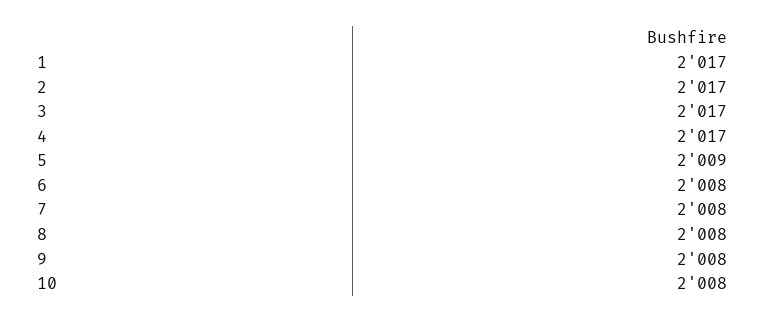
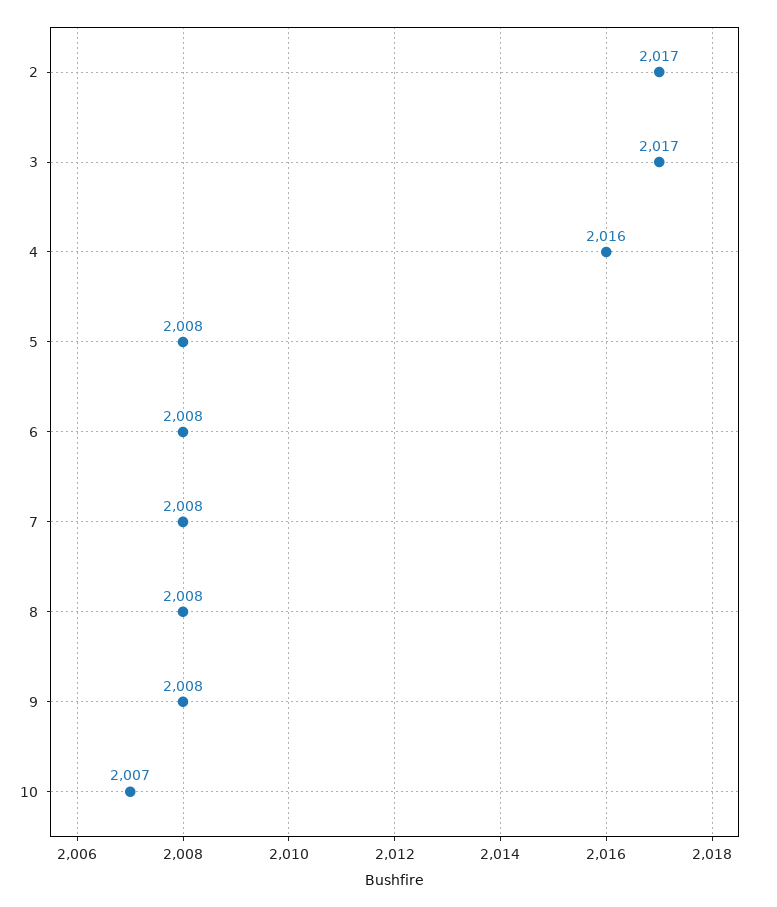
  {
-   "1": 2017,
    "2": 2017,
    "3": 2017,
-   "4": 2017,
+   "4": 2016,
-   "5": 2009,
+   "5": 2008,
    "6": 2008,
    "7": 2008,
    "8": 2008,
    "9": 2008,
-   "10": 2008
+   "10": 2007
  }

